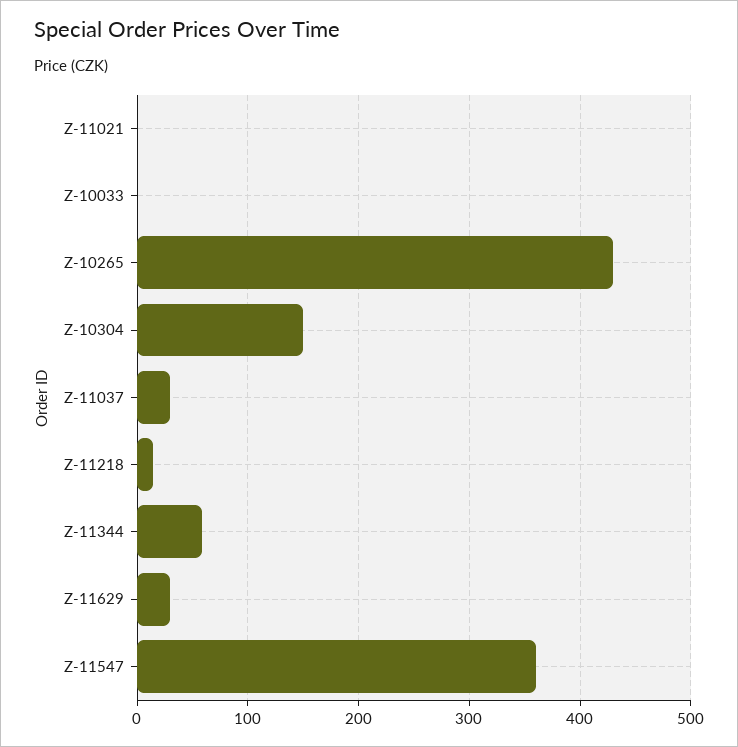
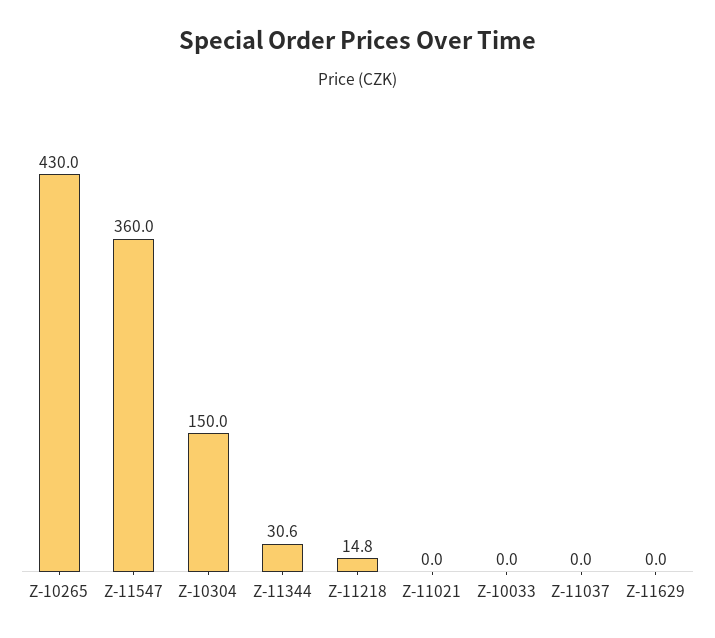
  {
    "Z-11021": 0,
    "Z-10033": 0,
    "Z-10265": 430,
    "Z-10304": 150,
-   "Z-11037": 30,
+   "Z-11037": 0,
    "Z-11218": 14.8,
-   "Z-11344": 60,
+   "Z-11344": 30.6,
-   "Z-11629": 30,
+   "Z-11629": 0,
    "Z-11547": 360
  }

